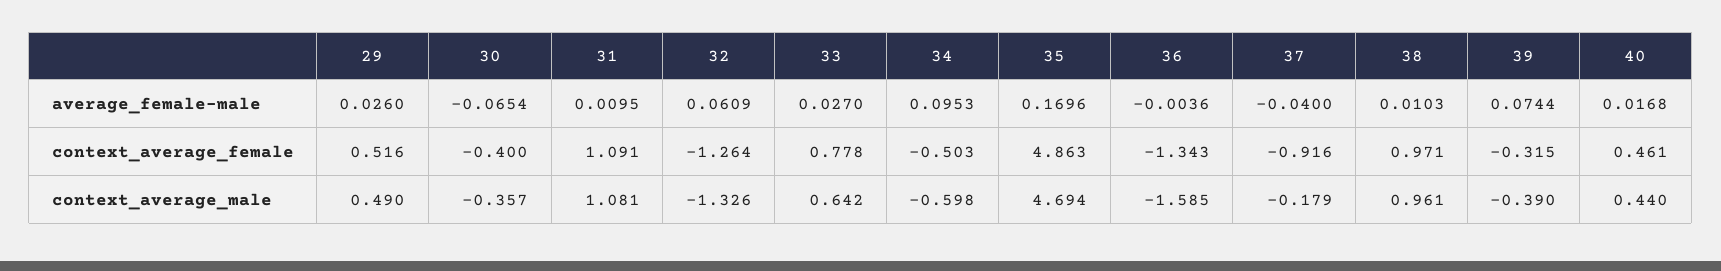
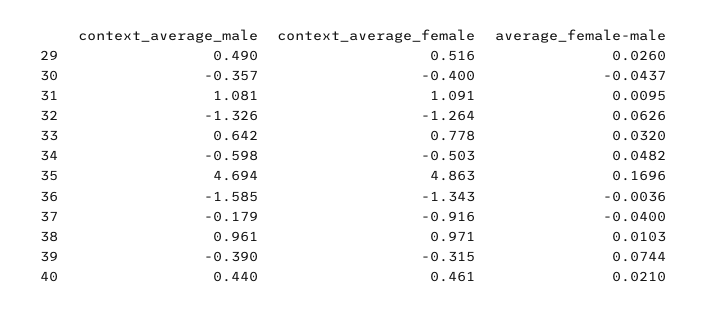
  {
    "29": {
      "average_female-male": 0.026,
      "context_average_female": 0.516,
      "context_average_male": 0.49
    },
    "30": {
-     "average_female-male": -0.0654,
+     "average_female-male": -0.0437,
      "context_average_female": -0.4,
      "context_average_male": -0.357
    },
    "31": {
      "average_female-male": 0.0095,
      "context_average_female": 1.091,
      "context_average_male": 1.081
    },
    "32": {
-     "average_female-male": 0.0609,
+     "average_female-male": 0.0626,
      "context_average_female": -1.264,
      "context_average_male": -1.326
    },
    "33": {
-     "average_female-male": 0.027,
+     "average_female-male": 0.032,
      "context_average_female": 0.778,
      "context_average_male": 0.642
    },
    "34": {
-     "average_female-male": 0.0953,
+     "average_female-male": 0.0482,
      "context_average_female": -0.503,
      "context_average_male": -0.598
    },
    "35": {
      "average_female-male": 0.1696,
      "context_average_female": 4.863,
      "context_average_male": 4.694
    },
    "36": {
      "average_female-male": -0.0036,
      "context_average_female": -1.343,
      "context_average_male": -1.585
    },
    "37": {
      "average_female-male": -0.04,
      "context_average_female": -0.916,
      "context_average_male": -0.179
    },
    "38": {
      "average_female-male": 0.0103,
      "context_average_female": 0.971,
      "context_average_male": 0.961
    },
    "39": {
      "average_female-male": 0.0744,
      "context_average_female": -0.315,
      "context_average_male": -0.39
    },
    "40": {
-     "average_female-male": 0.0168,
+     "average_female-male": 0.021,
      "context_average_female": 0.461,
      "context_average_male": 0.44
    }
  }

